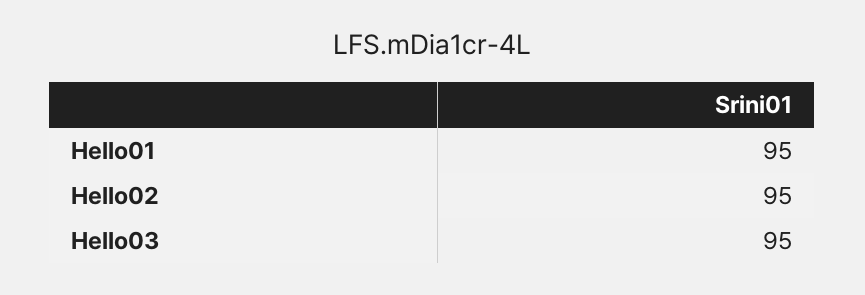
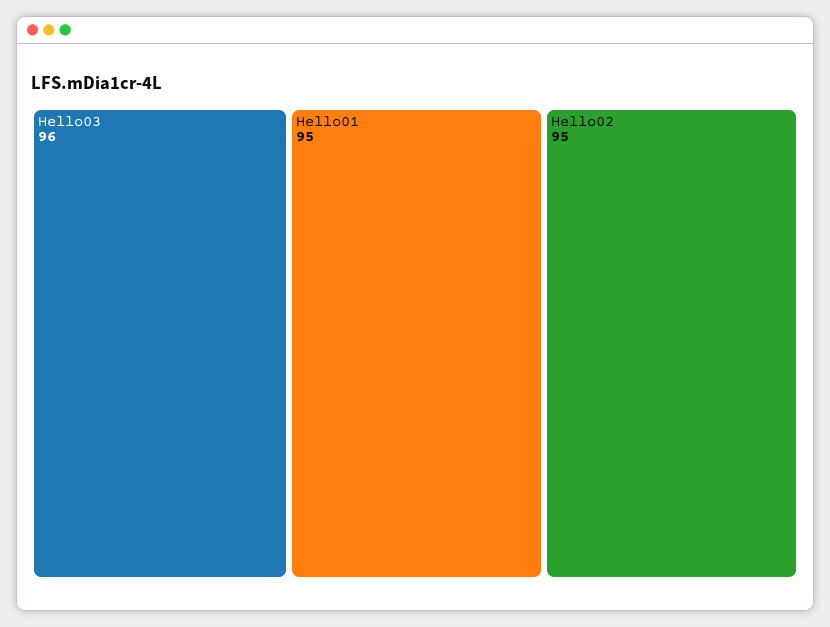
  {
    "Hello01": 95,
    "Hello02": 95,
-   "Hello03": 95
+   "Hello03": 96
  }

